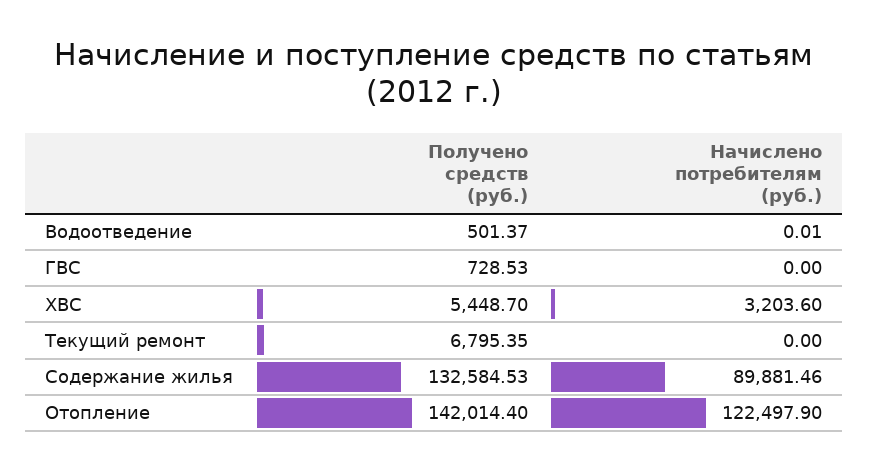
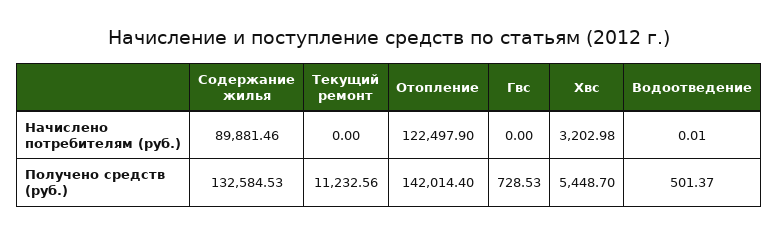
  {
    "Получено средств (руб.)": {
      "Водоотведение": 501.37,
      "ГВС": 728.53,
      "ХВС": 5448.7,
-     "Текущий ремонт": 6795.35,
+     "Текущий ремонт": 11232.56,
      "Содержание жилья": 132584.53,
      "Отопление": 142014.4
    },
    "Начислено потребителям (руб.)": {
      "Водоотведение": 0.01,
      "ГВС": 0,
-     "ХВС": 3203.6,
+     "ХВС": 3202.98,
      "Текущий ремонт": 0,
      "Содержание жилья": 89881.46,
      "Отопление": 122497.9
    }
  }

